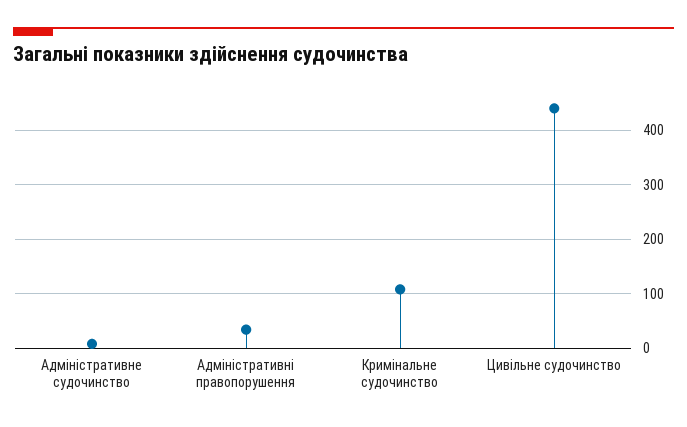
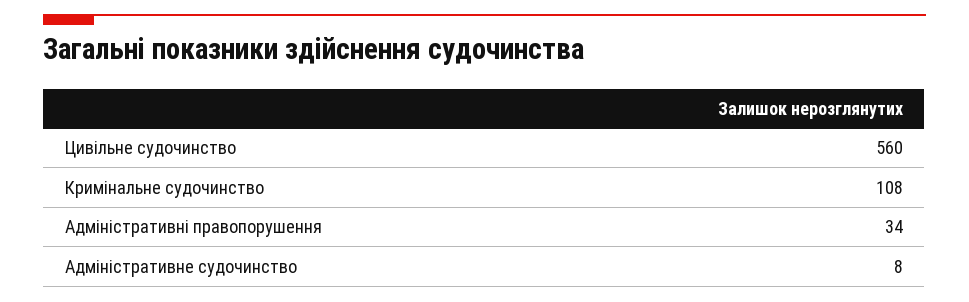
  {
    "Адміністративне судочинство": 8,
    "Адміністративні правопорушення": 34,
    "Кримінальне судочинство": 108,
-   "Цивільне судочинство": 440
+   "Цивільне судочинство": 560
  }

